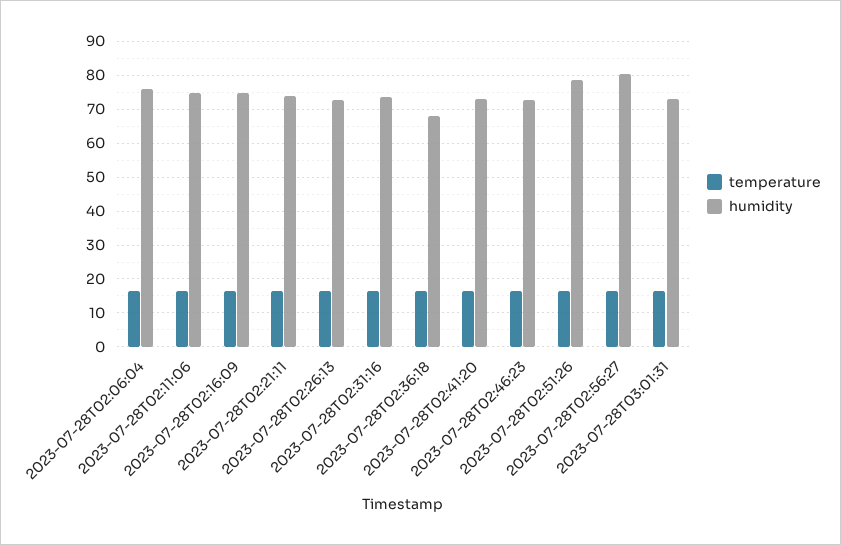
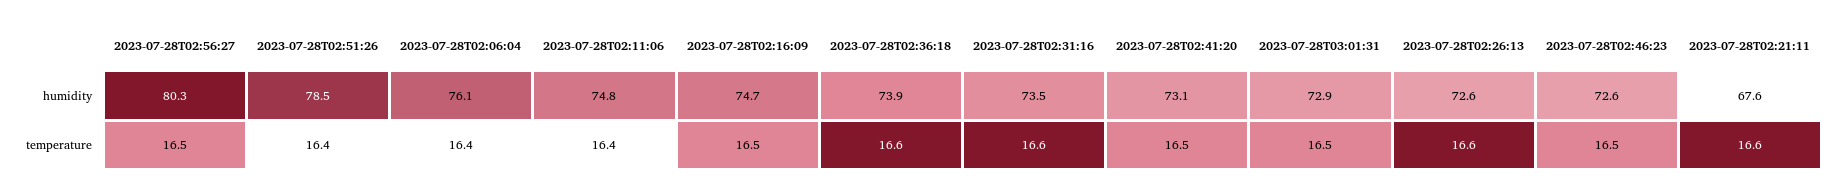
  {
    "temperature": {
      "2023-07-28T02:06:04": 16.4,
      "2023-07-28T02:11:06": 16.4,
      "2023-07-28T02:16:09": 16.5,
      "2023-07-28T02:21:11": 16.6,
      "2023-07-28T02:26:13": 16.6,
      "2023-07-28T02:31:16": 16.6,
      "2023-07-28T02:36:18": 16.6,
      "2023-07-28T02:41:20": 16.5,
      "2023-07-28T02:46:23": 16.5,
      "2023-07-28T02:51:26": 16.4,
      "2023-07-28T02:56:27": 16.5,
      "2023-07-28T03:01:31": 16.5
    },
    "humidity": {
      "2023-07-28T02:06:04": 76.1,
      "2023-07-28T02:11:06": 74.8,
      "2023-07-28T02:16:09": 74.7,
-     "2023-07-28T02:21:11": 74,
+     "2023-07-28T02:21:11": 67.6,
      "2023-07-28T02:26:13": 72.6,
      "2023-07-28T02:31:16": 73.5,
-     "2023-07-28T02:36:18": 68,
+     "2023-07-28T02:36:18": 73.9,
      "2023-07-28T02:41:20": 73.1,
      "2023-07-28T02:46:23": 72.6,
      "2023-07-28T02:51:26": 78.5,
      "2023-07-28T02:56:27": 80.3,
      "2023-07-28T03:01:31": 72.9
    }
  }

